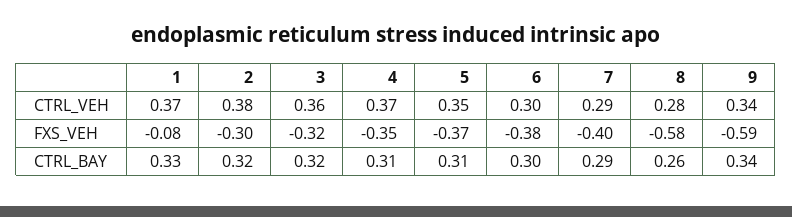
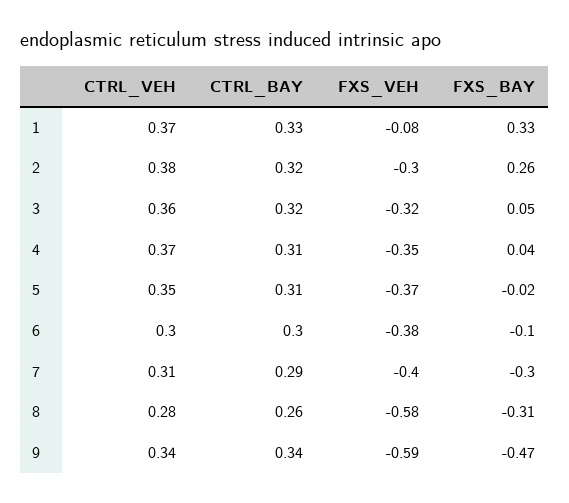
  {
    "1": {
      "CTRL_VEH": 0.37,
      "FXS_VEH": -0.08,
-     "CTRL_BAY": 0.33
+     "CTRL_BAY": 0.33,
+     "FXS_BAY": 0.33
    },
    "2": {
      "CTRL_VEH": 0.38,
      "FXS_VEH": -0.3,
-     "CTRL_BAY": 0.32
+     "CTRL_BAY": 0.32,
+     "FXS_BAY": 0.26
    },
    "3": {
      "CTRL_VEH": 0.36,
      "FXS_VEH": -0.32,
-     "CTRL_BAY": 0.32
+     "CTRL_BAY": 0.32,
+     "FXS_BAY": 0.05
    },
    "4": {
      "CTRL_VEH": 0.37,
      "FXS_VEH": -0.35,
-     "CTRL_BAY": 0.31
+     "CTRL_BAY": 0.31,
+     "FXS_BAY": 0.04
    },
    "5": {
      "CTRL_VEH": 0.35,
      "FXS_VEH": -0.37,
-     "CTRL_BAY": 0.31
+     "CTRL_BAY": 0.31,
+     "FXS_BAY": -0.02
    },
    "6": {
      "CTRL_VEH": 0.3,
      "FXS_VEH": -0.38,
-     "CTRL_BAY": 0.3
+     "CTRL_BAY": 0.3,
+     "FXS_BAY": -0.1
    },
    "7": {
-     "CTRL_VEH": 0.29,
+     "CTRL_VEH": 0.31,
      "FXS_VEH": -0.4,
-     "CTRL_BAY": 0.29
+     "CTRL_BAY": 0.29,
+     "FXS_BAY": -0.3
    },
    "8": {
      "CTRL_VEH": 0.28,
      "FXS_VEH": -0.58,
-     "CTRL_BAY": 0.26
+     "CTRL_BAY": 0.26,
+     "FXS_BAY": -0.31
    },
    "9": {
      "CTRL_VEH": 0.34,
      "FXS_VEH": -0.59,
-     "CTRL_BAY": 0.34
+     "CTRL_BAY": 0.34,
+     "FXS_BAY": -0.47
    }
  }

